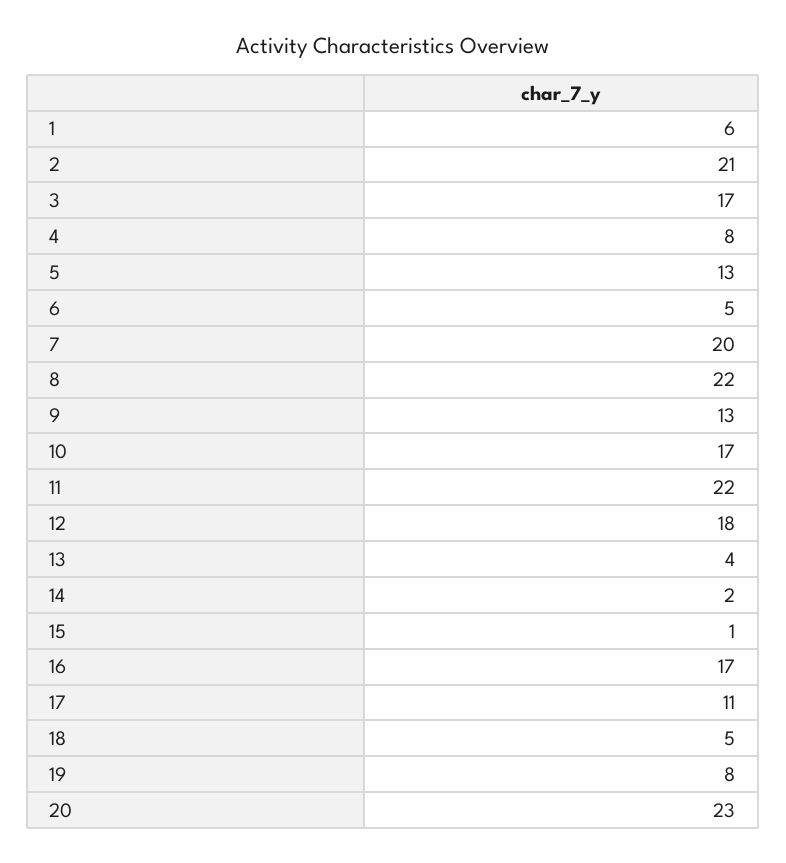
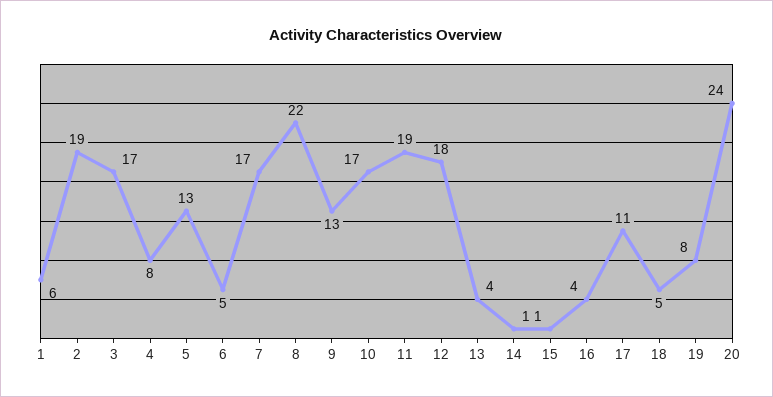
  {
    "1": 6,
-   "2": 21,
+   "2": 19,
    "3": 17,
    "4": 8,
    "5": 13,
    "6": 5,
-   "7": 20,
+   "7": 17,
    "8": 22,
    "9": 13,
    "10": 17,
-   "11": 22,
+   "11": 19,
    "12": 18,
    "13": 4,
-   "14": 2,
+   "14": 1,
    "15": 1,
-   "16": 17,
+   "16": 4,
    "17": 11,
    "18": 5,
    "19": 8,
-   "20": 23
+   "20": 24
  }

